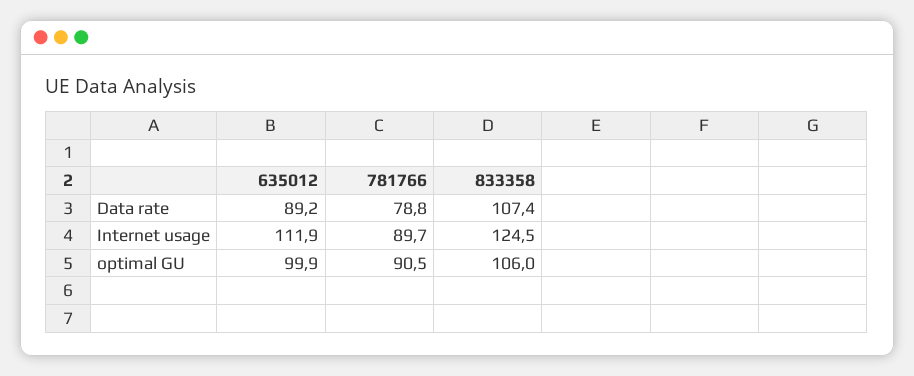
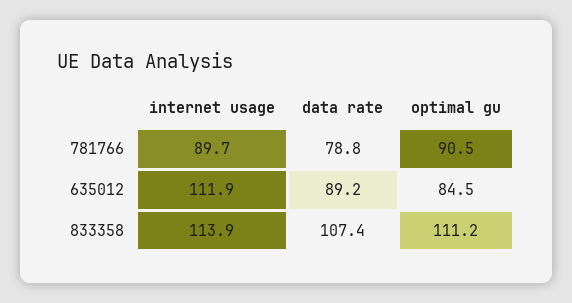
  {
    "635012": {
      "Data rate": 89.2,
      "Internet usage": 111.9,
-     "optimal GU": 99.9
+     "optimal GU": 84.5
    },
    "781766": {
      "Data rate": 78.8,
      "Internet usage": 89.7,
      "optimal GU": 90.5
    },
    "833358": {
      "Data rate": 107.4,
-     "Internet usage": 124.5,
+     "Internet usage": 113.9,
-     "optimal GU": 106
+     "optimal GU": 111.2
    }
  }

